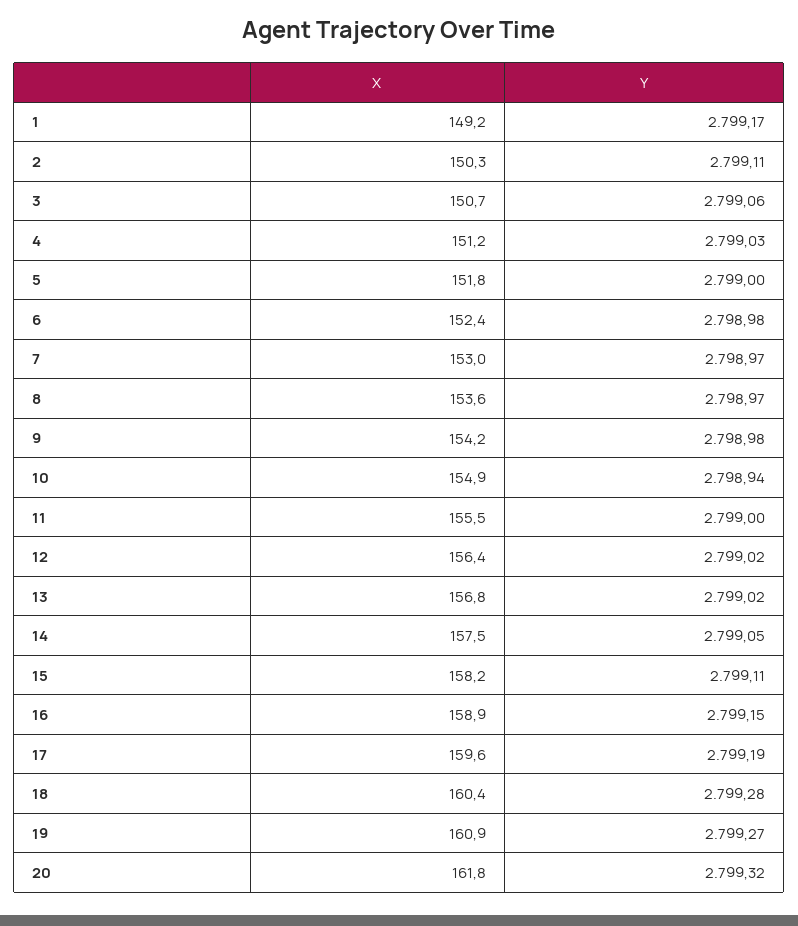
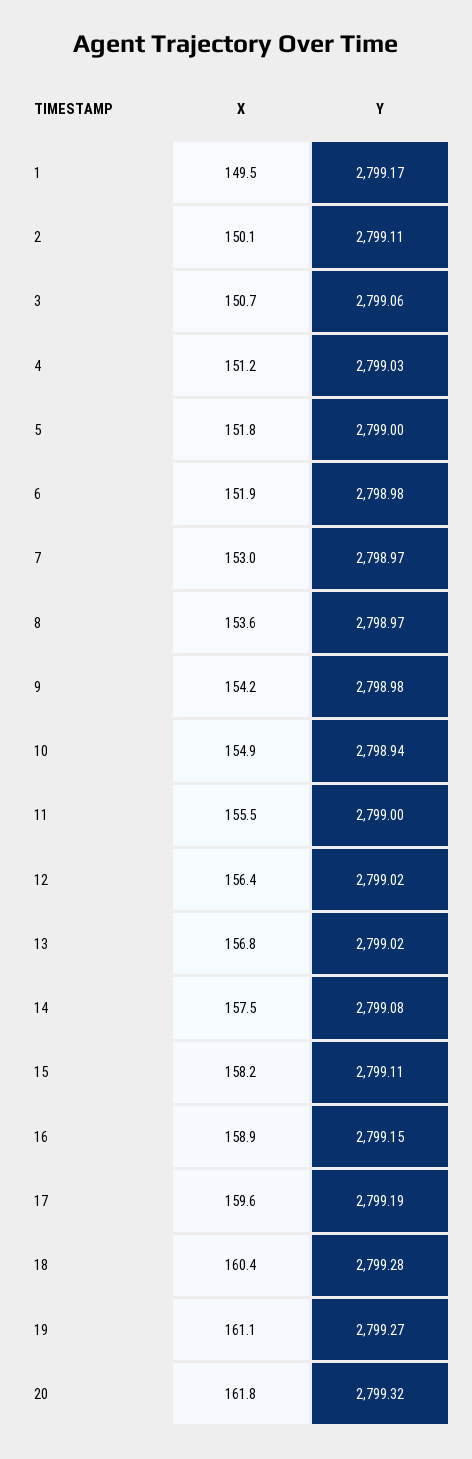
  {
    "X": {
-     "1": 149.2,
+     "1": 149.5,
-     "2": 150.3,
+     "2": 150.1,
      "3": 150.7,
      "4": 151.2,
      "5": 151.8,
-     "6": 152.4,
+     "6": 151.9,
      "7": 153,
      "8": 153.6,
      "9": 154.2,
      "10": 154.9,
      "11": 155.5,
      "12": 156.4,
      "13": 156.8,
      "14": 157.5,
      "15": 158.2,
      "16": 158.9,
      "17": 159.6,
      "18": 160.4,
-     "19": 160.9,
+     "19": 161.1,
      "20": 161.8
    },
    "Y": {
      "1": 2799.17,
      "2": 2799.11,
      "3": 2799.06,
      "4": 2799.03,
      "5": 2799,
      "6": 2798.98,
      "7": 2798.97,
      "8": 2798.97,
      "9": 2798.98,
      "10": 2798.94,
      "11": 2799,
      "12": 2799.02,
      "13": 2799.02,
-     "14": 2799.05,
+     "14": 2799.08,
      "15": 2799.11,
      "16": 2799.15,
      "17": 2799.19,
      "18": 2799.28,
      "19": 2799.27,
      "20": 2799.32
    }
  }

